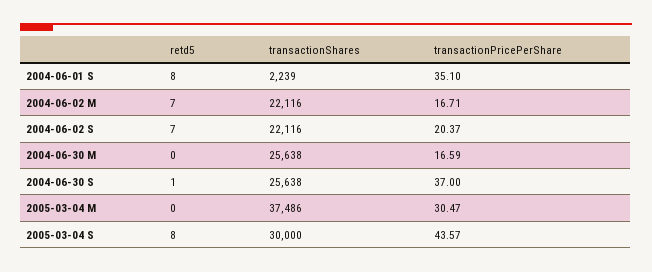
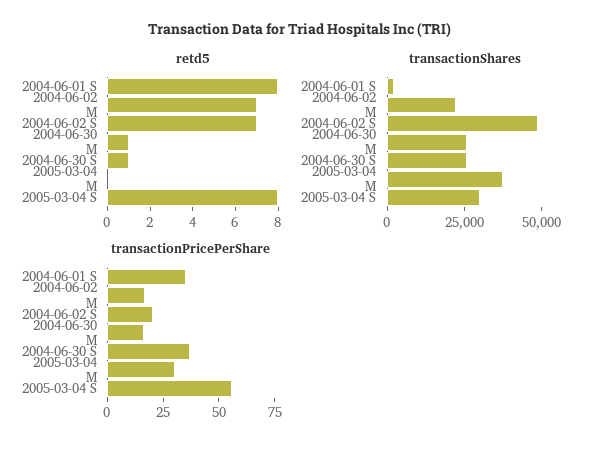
  {
    "retd5": {
      "2004-06-01 S": 8,
      "2004-06-02 M": 7,
      "2004-06-02 S": 7,
-     "2004-06-30 M": 0,
+     "2004-06-30 M": 1,
      "2004-06-30 S": 1,
      "2005-03-04 M": 0,
      "2005-03-04 S": 8
    },
    "transactionShares": {
      "2004-06-01 S": 2239,
      "2004-06-02 M": 22116,
-     "2004-06-02 S": 22116,
+     "2004-06-02 S": 50000,
      "2004-06-30 M": 25638,
      "2004-06-30 S": 25638,
      "2005-03-04 M": 37486,
      "2005-03-04 S": 30000
    },
    "transactionPricePerShare": {
      "2004-06-01 S": 35.1,
      "2004-06-02 M": 16.71,
      "2004-06-02 S": 20.37,
      "2004-06-30 M": 16.59,
      "2004-06-30 S": 37,
      "2005-03-04 M": 30.47,
-     "2005-03-04 S": 43.57
+     "2005-03-04 S": 55
    }
  }

